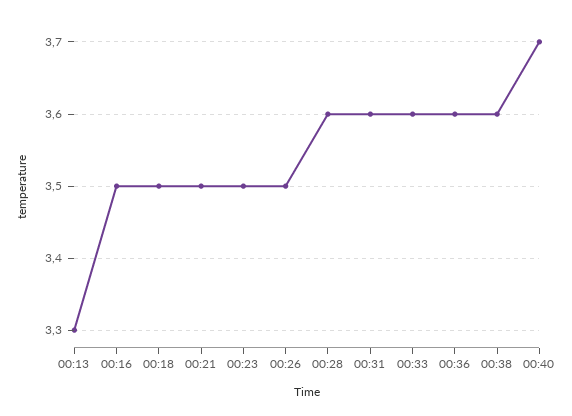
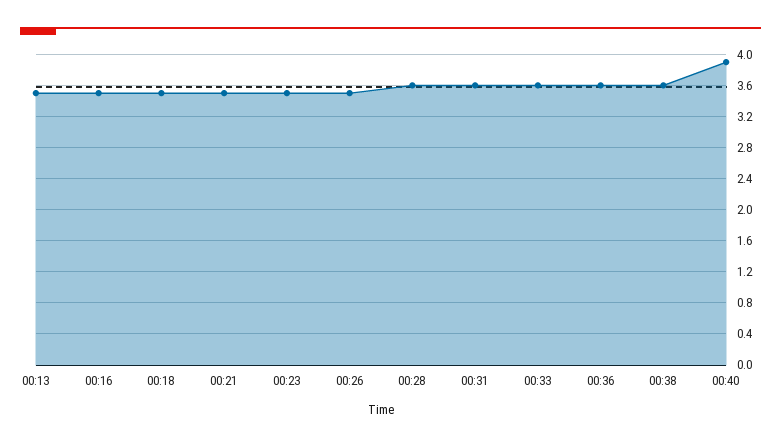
  {
-   "00:13": 3.3,
+   "00:13": 3.5,
    "00:16": 3.5,
    "00:18": 3.5,
    "00:21": 3.5,
    "00:23": 3.5,
    "00:26": 3.5,
    "00:28": 3.6,
    "00:31": 3.6,
    "00:33": 3.6,
    "00:36": 3.6,
    "00:38": 3.6,
-   "00:40": 3.7
+   "00:40": 3.9
  }

